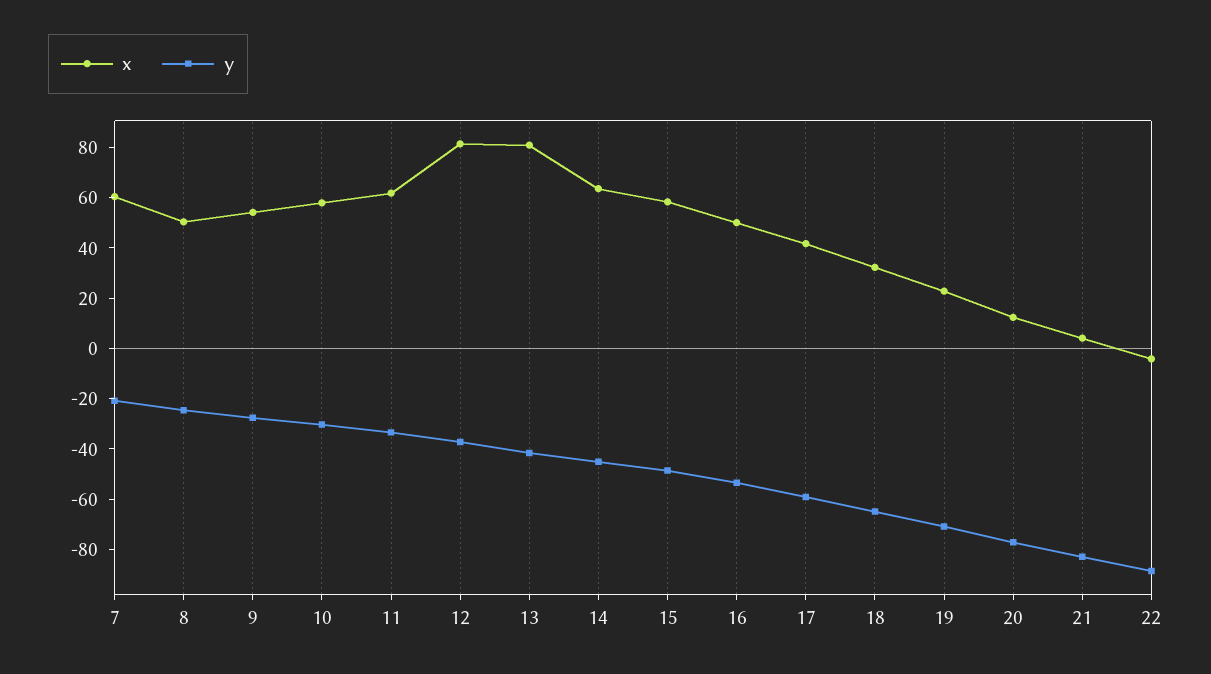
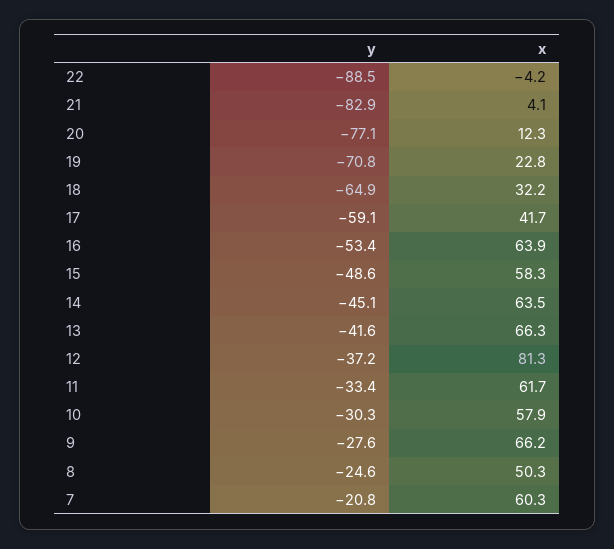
  {
    "x": {
      "7": 60.3,
      "8": 50.3,
-     "9": 55,
+     "9": 66.2,
      "10": 57.9,
      "11": 61.7,
      "12": 81.3,
-     "13": 80,
+     "13": 66.3,
      "14": 63.5,
      "15": 58.3,
-     "16": 50,
+     "16": 63.9,
      "17": 41.7,
      "18": 32.2,
      "19": 22.8,
      "20": 12.3,
      "21": 4.1,
      "22": -4.2
    },
    "y": {
      "7": -20.8,
      "8": -24.6,
      "9": -27.6,
      "10": -30.3,
      "11": -33.4,
      "12": -37.2,
      "13": -41.6,
      "14": -45.1,
      "15": -48.6,
      "16": -53.4,
      "17": -59.1,
      "18": -64.9,
      "19": -70.8,
      "20": -77.1,
      "21": -82.9,
      "22": -88.5
    }
  }

